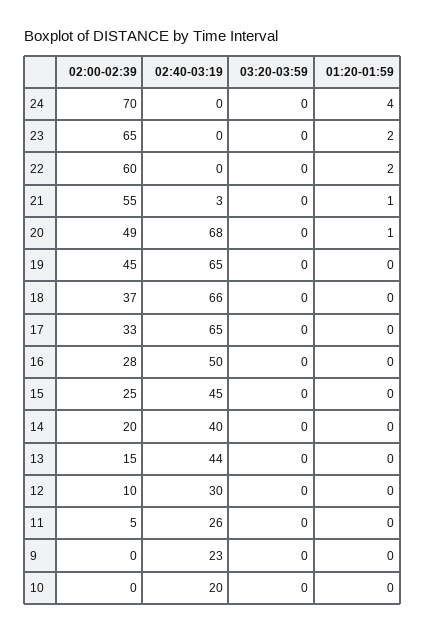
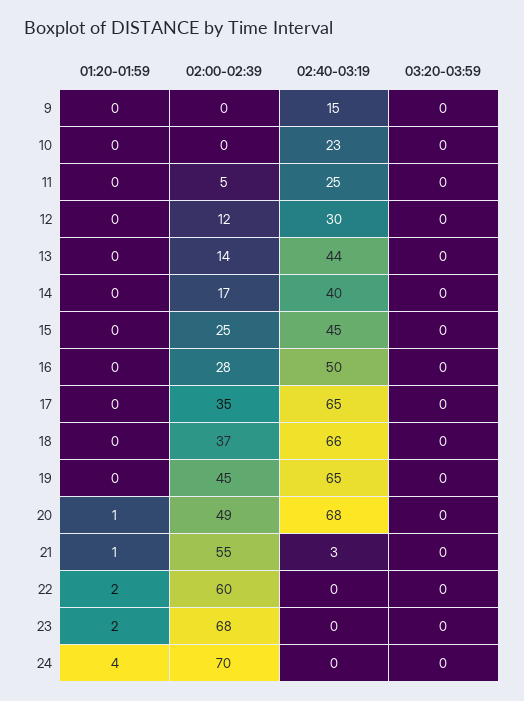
  {
    "02:00-02:39": {
      "24": 70,
-     "23": 65,
+     "23": 68,
      "22": 60,
      "21": 55,
      "20": 49,
      "19": 45,
      "18": 37,
-     "17": 33,
+     "17": 35,
      "16": 28,
      "15": 25,
-     "14": 20,
+     "14": 17,
-     "13": 15,
+     "13": 14,
-     "12": 10,
+     "12": 12,
      "11": 5,
      "9": 0,
      "10": 0
    },
    "02:40-03:19": {
      "24": 0,
      "23": 0,
      "22": 0,
      "21": 3,
      "20": 68,
      "19": 65,
      "18": 66,
      "17": 65,
      "16": 50,
      "15": 45,
      "14": 40,
      "13": 44,
      "12": 30,
-     "11": 26,
+     "11": 25,
-     "9": 23,
+     "9": 15,
-     "10": 20
+     "10": 23
    },
    "03:20-03:59": {
      "24": 0,
      "23": 0,
      "22": 0,
      "21": 0,
      "20": 0,
      "19": 0,
      "18": 0,
      "17": 0,
      "16": 0,
      "15": 0,
      "14": 0,
      "13": 0,
      "12": 0,
      "11": 0,
      "9": 0,
      "10": 0
    },
    "01:20-01:59": {
      "24": 4,
      "23": 2,
      "22": 2,
      "21": 1,
      "20": 1,
      "19": 0,
      "18": 0,
      "17": 0,
      "16": 0,
      "15": 0,
      "14": 0,
      "13": 0,
      "12": 0,
      "11": 0,
      "9": 0,
      "10": 0
    }
  }

